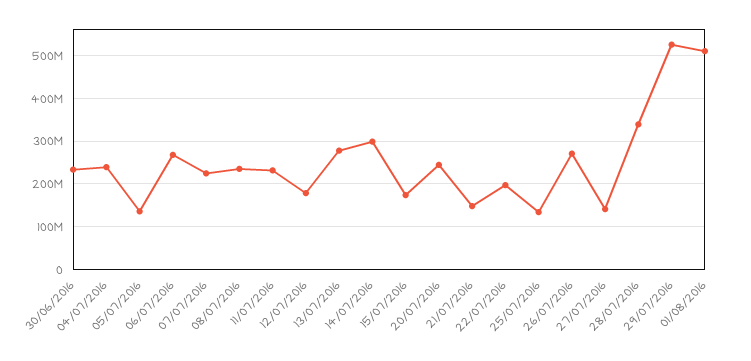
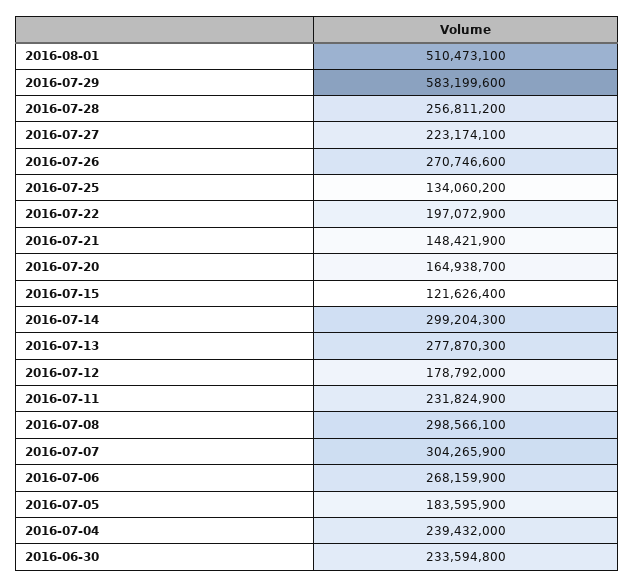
  {
    "30/06/2016": 233594800,
    "04/07/2016": 239432000,
-   "05/07/2016": 140000000,
+   "05/07/2016": 183595900,
    "06/07/2016": 268159900,
-   "07/07/2016": 220000000,
+   "07/07/2016": 304265900,
-   "08/07/2016": 240000000,
+   "08/07/2016": 298566100,
    "11/07/2016": 231824900,
    "12/07/2016": 178792000,
    "13/07/2016": 277870300,
    "14/07/2016": 299204300,
-   "15/07/2016": 180000000,
+   "15/07/2016": 121626400,
-   "20/07/2016": 240000000,
+   "20/07/2016": 164938700,
    "21/07/2016": 148421900,
    "22/07/2016": 197072900,
    "25/07/2016": 134060200,
    "26/07/2016": 270746600,
-   "27/07/2016": 140000000,
+   "27/07/2016": 223174100,
-   "28/07/2016": 340000000,
+   "28/07/2016": 256811200,
-   "29/07/2016": 520000000,
+   "29/07/2016": 583199600,
    "01/08/2016": 510473100
  }

